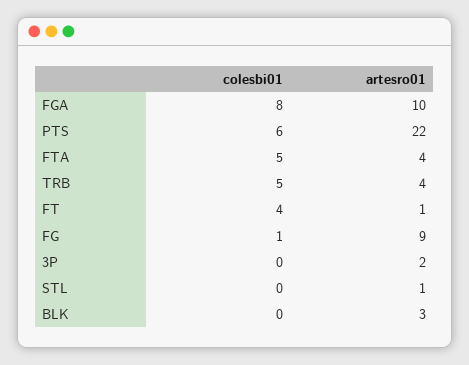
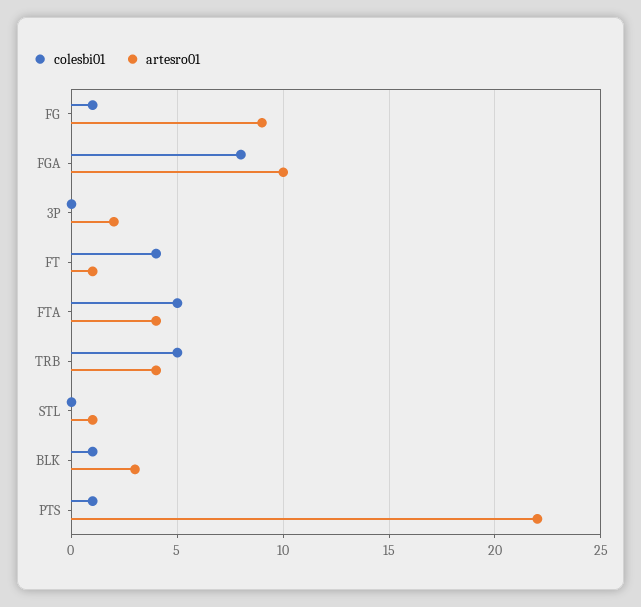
  {
    "colesbi01": {
      "FGA": 8,
-     "PTS": 6,
+     "PTS": 1,
      "FTA": 5,
      "TRB": 5,
      "FT": 4,
      "FG": 1,
      "3P": 0,
      "STL": 0,
-     "BLK": 0
+     "BLK": 1
    },
    "artesro01": {
      "FGA": 10,
      "PTS": 22,
      "FTA": 4,
      "TRB": 4,
      "FT": 1,
      "FG": 9,
      "3P": 2,
      "STL": 1,
      "BLK": 3
    }
  }

